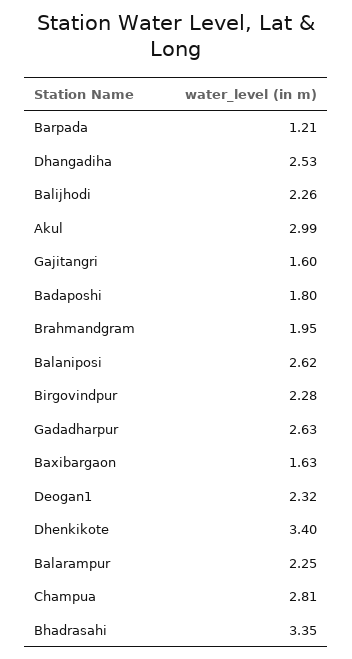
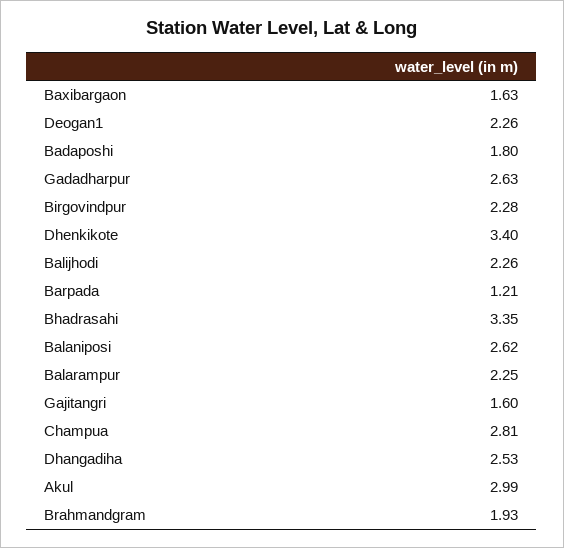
  {
    "Barpada": 1.21,
    "Dhangadiha": 2.53,
    "Balijhodi": 2.26,
    "Akul": 2.99,
    "Gajitangri": 1.6,
    "Badaposhi": 1.8,
-   "Brahmandgram": 1.95,
+   "Brahmandgram": 1.93,
    "Balaniposi": 2.62,
    "Birgovindpur": 2.28,
    "Gadadharpur": 2.63,
    "Baxibargaon": 1.63,
-   "Deogan1": 2.32,
+   "Deogan1": 2.26,
    "Dhenkikote": 3.4,
    "Balarampur": 2.25,
    "Champua": 2.81,
    "Bhadrasahi": 3.35
  }

